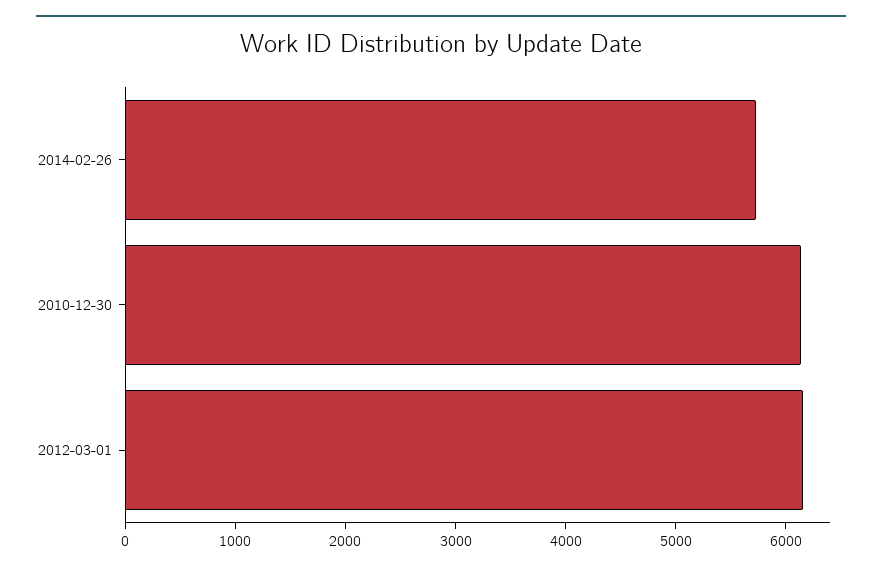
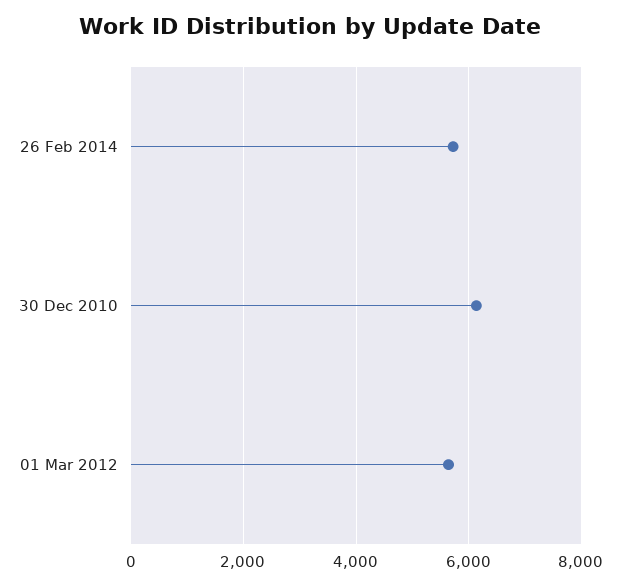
  {
    "2014-02-26": 5800,
    "2010-12-30": 6200,
-   "2012-03-01": 6200
+   "2012-03-01": 5600
  }

